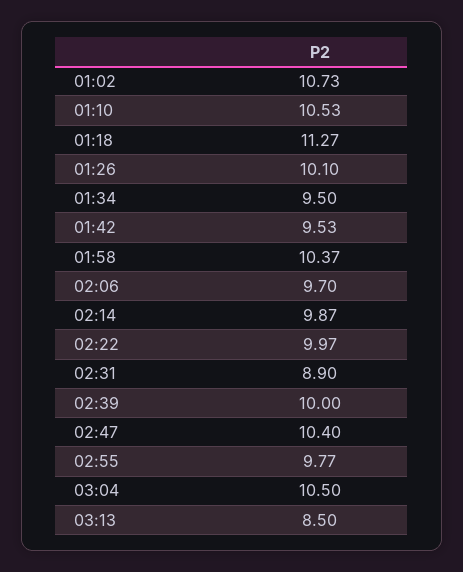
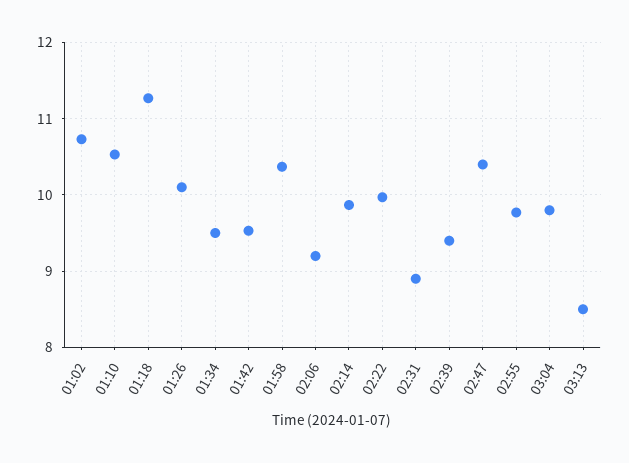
  {
    "01:02": 10.73,
    "01:10": 10.53,
    "01:18": 11.27,
    "01:26": 10.1,
    "01:34": 9.5,
    "01:42": 9.53,
    "01:58": 10.37,
-   "02:06": 9.7,
+   "02:06": 9.2,
    "02:14": 9.87,
    "02:22": 9.97,
    "02:31": 8.9,
-   "02:39": 10,
+   "02:39": 9.4,
    "02:47": 10.4,
    "02:55": 9.77,
-   "03:04": 10.5,
+   "03:04": 9.8,
    "03:13": 8.5
  }

